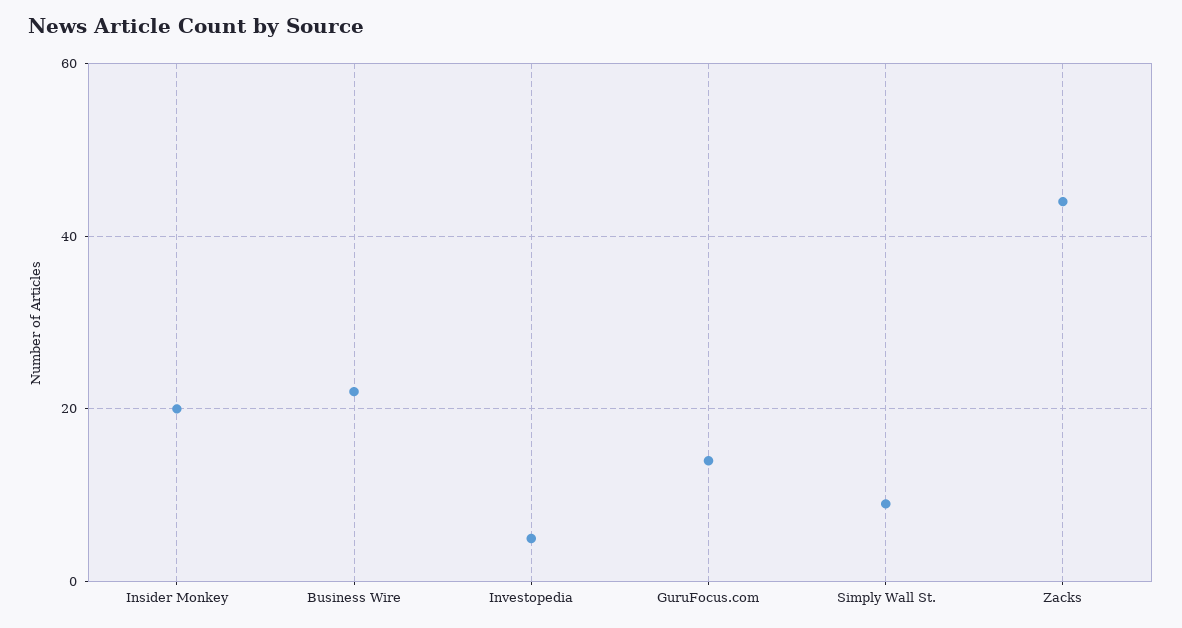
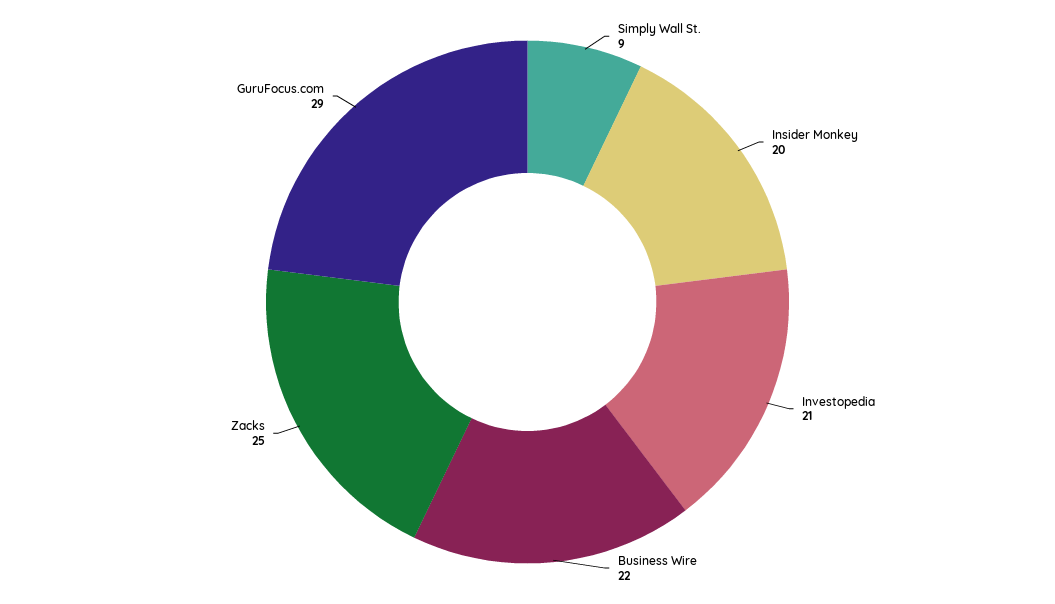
  {
    "Insider Monkey": 20,
    "Business Wire": 22,
-   "Investopedia": 5,
+   "Investopedia": 21,
-   "GuruFocus.com": 15,
+   "GuruFocus.com": 29,
    "Simply Wall St.": 9,
-   "Zacks": 45
+   "Zacks": 25
  }

